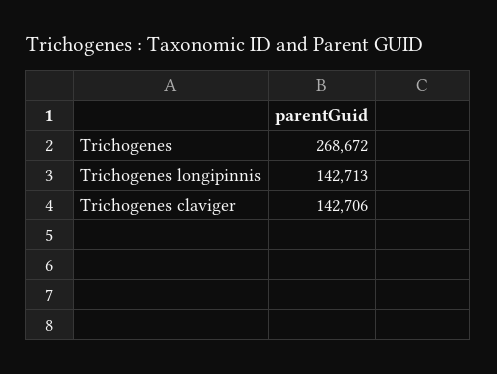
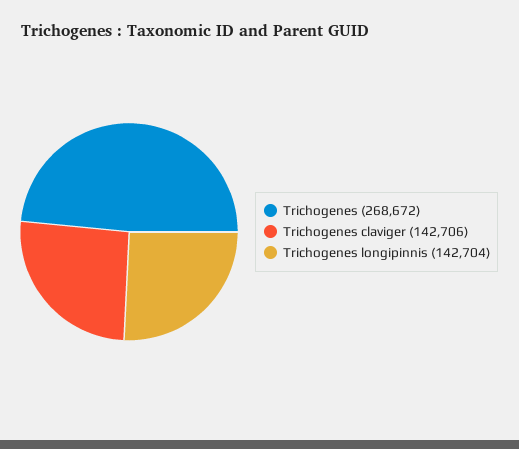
  {
    "Trichogenes": 268672,
-   "Trichogenes longipinnis": 142713,
+   "Trichogenes longipinnis": 142704,
    "Trichogenes claviger": 142706
  }

